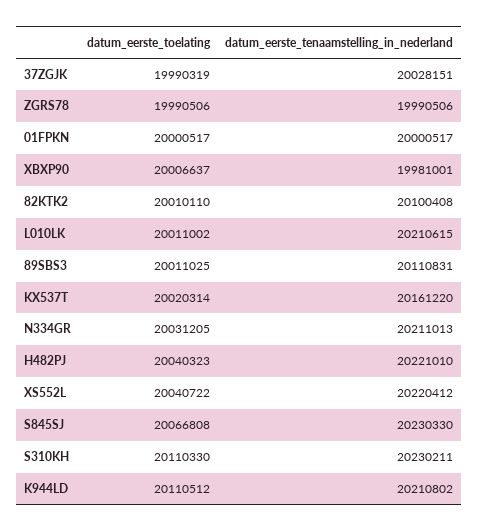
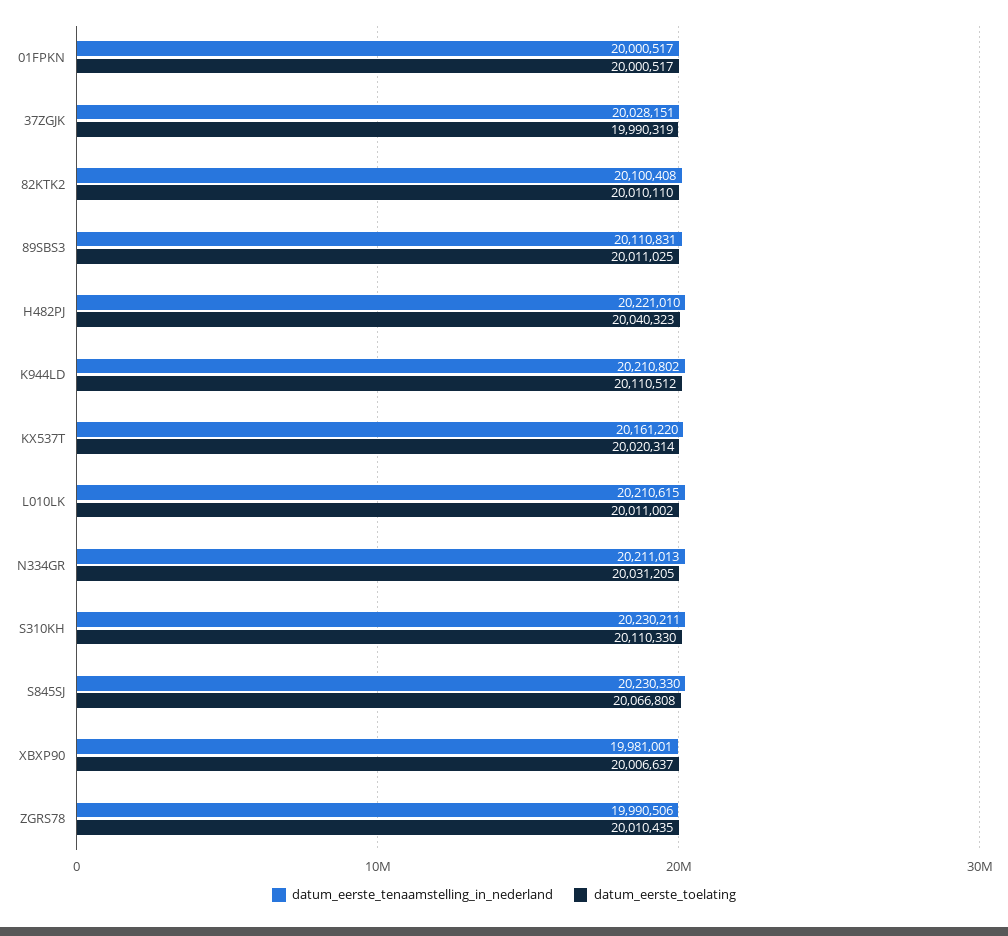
  {
    "datum_eerste_toelating": {
      "37ZGJK": 19990319,
-     "ZGRS78": 19990506,
+     "ZGRS78": 20010435,
      "01FPKN": 20000517,
      "XBXP90": 20006637,
      "82KTK2": 20010110,
      "L010LK": 20011002,
      "89SBS3": 20011025,
      "KX537T": 20020314,
      "N334GR": 20031205,
      "H482PJ": 20040323,
-     "XS552L": 20040722,
      "S845SJ": 20066808,
      "S310KH": 20110330,
      "K944LD": 20110512
    },
    "datum_eerste_tenaamstelling_in_nederland": {
      "37ZGJK": 20028151,
      "ZGRS78": 19990506,
      "01FPKN": 20000517,
      "XBXP90": 19981001,
      "82KTK2": 20100408,
      "L010LK": 20210615,
      "89SBS3": 20110831,
      "KX537T": 20161220,
      "N334GR": 20211013,
      "H482PJ": 20221010,
-     "XS552L": 20220412,
      "S845SJ": 20230330,
      "S310KH": 20230211,
      "K944LD": 20210802
    }
  }

